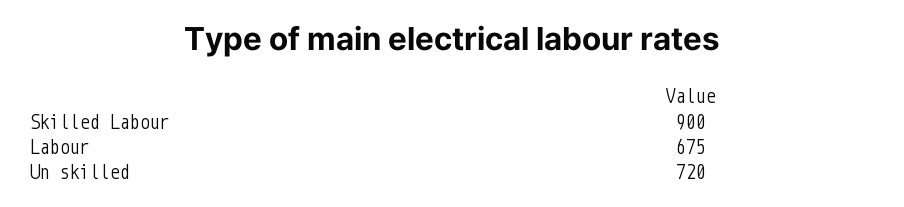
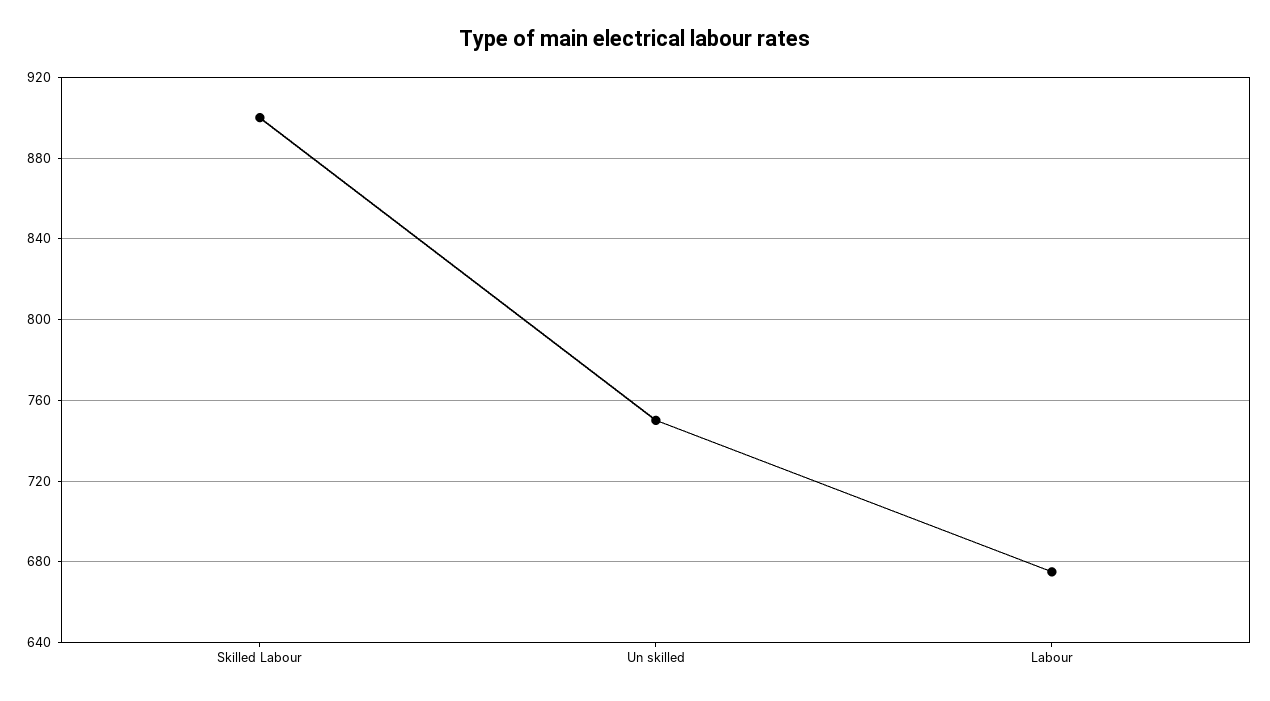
  {
    "Skilled Labour": 900,
    "Labour": 675,
-   "Un skilled": 720
+   "Un skilled": 750
  }

